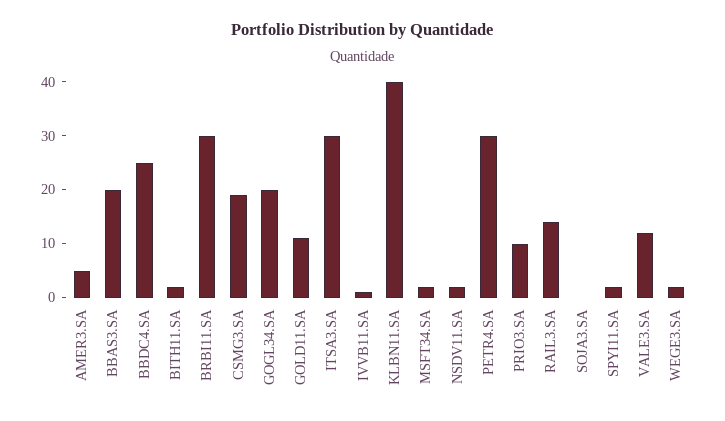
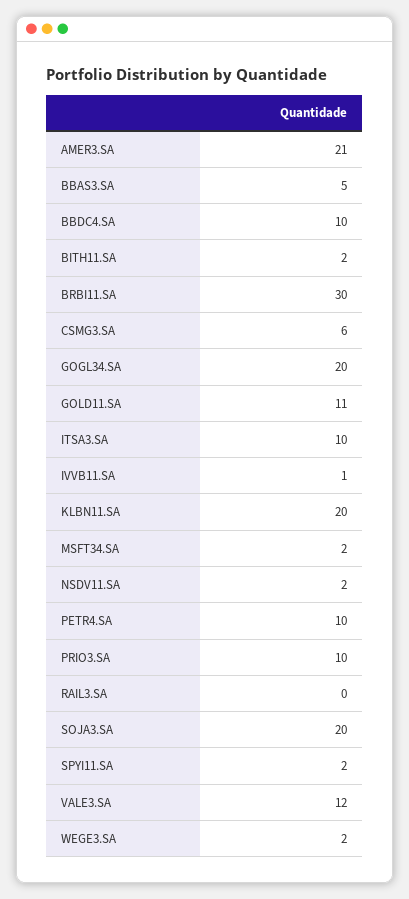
  {
-   "AMER3.SA": 5,
+   "AMER3.SA": 21,
-   "BBAS3.SA": 20,
+   "BBAS3.SA": 5,
-   "BBDC4.SA": 25,
+   "BBDC4.SA": 10,
    "BITH11.SA": 2,
    "BRBI11.SA": 30,
-   "CSMG3.SA": 20,
+   "CSMG3.SA": 6,
    "GOGL34.SA": 20,
    "GOLD11.SA": 11,
-   "ITSA3.SA": 30,
+   "ITSA3.SA": 10,
    "IVVB11.SA": 1,
-   "KLBN11.SA": 40,
+   "KLBN11.SA": 20,
    "MSFT34.SA": 2,
    "NSDV11.SA": 2,
-   "PETR4.SA": 30,
+   "PETR4.SA": 10,
    "PRIO3.SA": 10,
-   "RAIL3.SA": 15,
+   "RAIL3.SA": 0,
-   "SOJA3.SA": 0,
+   "SOJA3.SA": 20,
    "SPYI11.SA": 2,
    "VALE3.SA": 12,
    "WEGE3.SA": 2
  }

